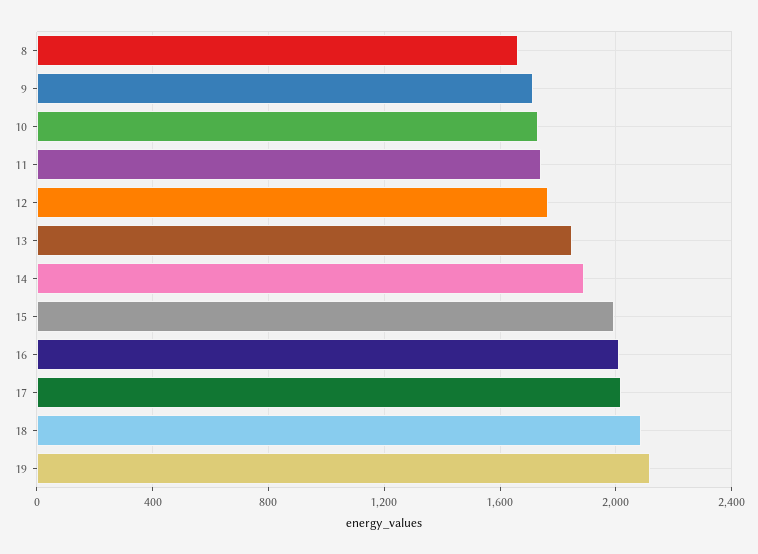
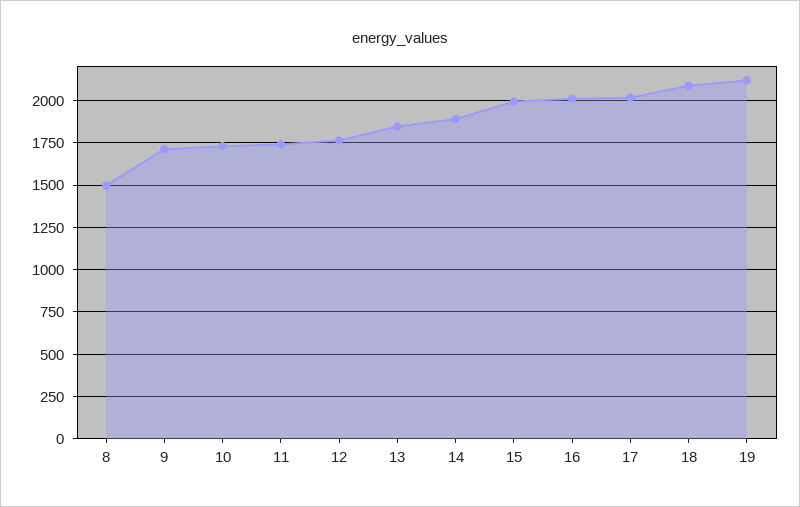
  {
-   "8": 1650,
+   "8": 1500,
    "9": 1700,
    "10": 1750,
    "11": 1750,
    "12": 1750,
    "13": 1850,
    "14": 1900,
    "15": 2000,
    "16": 2000,
    "17": 2000,
    "18": 2100,
    "19": 2100
  }

